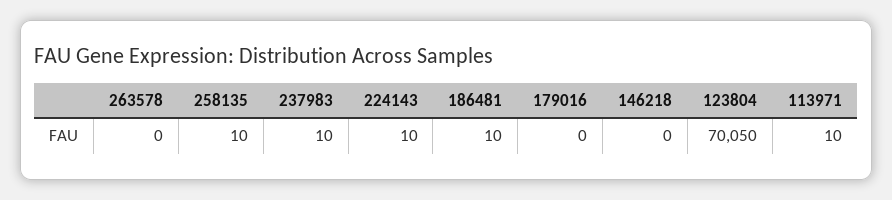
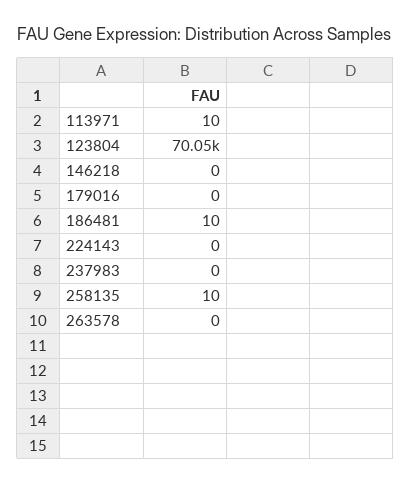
  {
    "263578": 0,
    "258135": 10,
-   "237983": 10,
+   "237983": 0,
-   "224143": 10,
+   "224143": 0,
    "186481": 10,
    "179016": 0,
    "146218": 0,
    "123804": 70050,
    "113971": 10
  }

